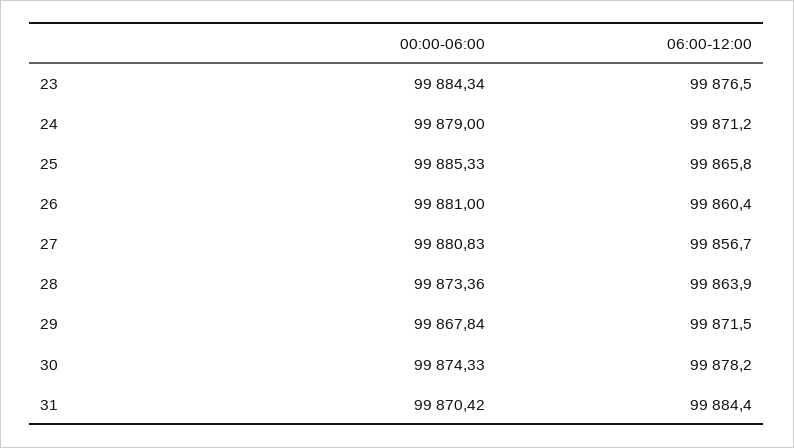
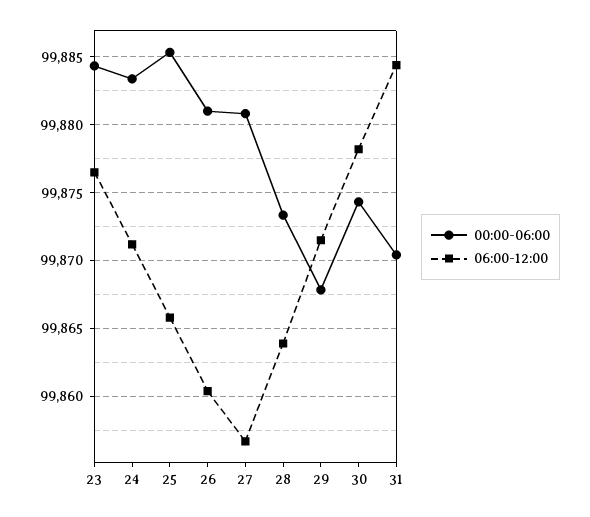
  {
    "00:00-06:00": {
      "23": 99884.34,
-     "24": 99879,
+     "24": 99883.5,
      "25": 99885.33,
      "26": 99881,
      "27": 99880.83,
      "28": 99873.36,
      "29": 99867.84,
      "30": 99874.33,
      "31": 99870.42
    },
    "06:00-12:00": {
      "23": 99876.5,
      "24": 99871.2,
      "25": 99865.8,
      "26": 99860.4,
      "27": 99856.7,
      "28": 99863.9,
      "29": 99871.5,
      "30": 99878.2,
      "31": 99884.4
    }
  }

